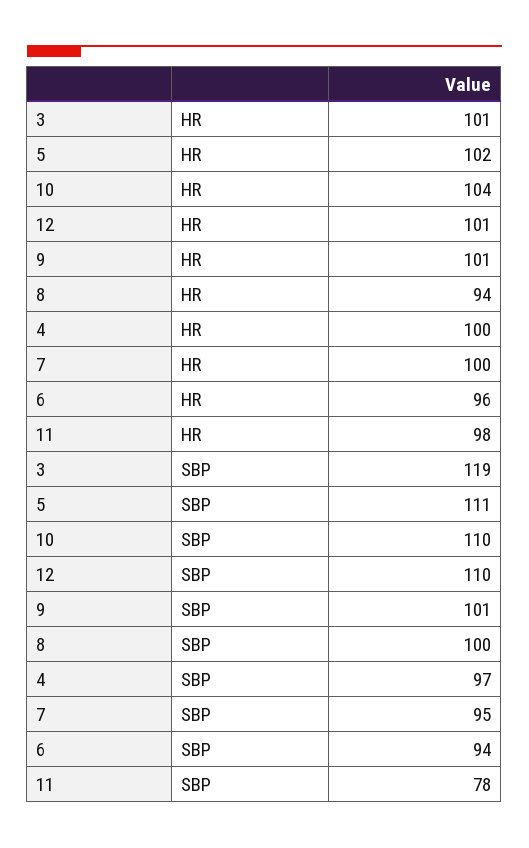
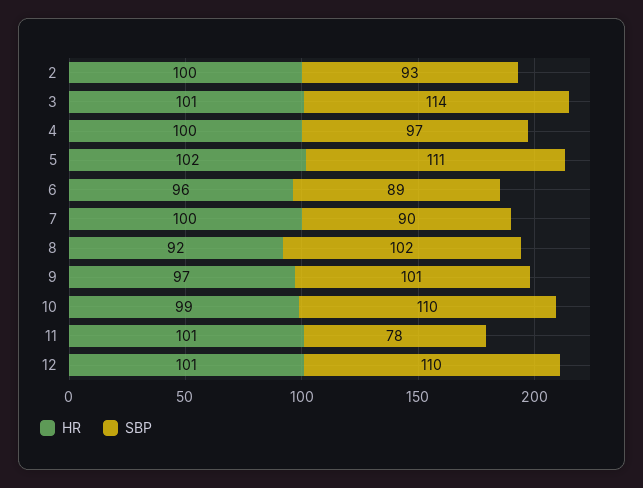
  {
    "HR": {
      "3": 101,
      "5": 102,
-     "10": 104,
+     "10": 99,
      "12": 101,
-     "9": 101,
+     "9": 97,
-     "8": 94,
+     "8": 92,
      "4": 100,
      "7": 100,
      "6": 96,
-     "11": 98
+     "11": 101,
+     "2": 100
    },
    "SBP": {
-     "3": 119,
+     "3": 114,
      "5": 111,
      "10": 110,
      "12": 110,
      "9": 101,
-     "8": 100,
+     "8": 102,
      "4": 97,
-     "7": 95,
+     "7": 90,
-     "6": 94,
+     "6": 89,
-     "11": 78
+     "11": 78,
+     "2": 93
    }
  }

